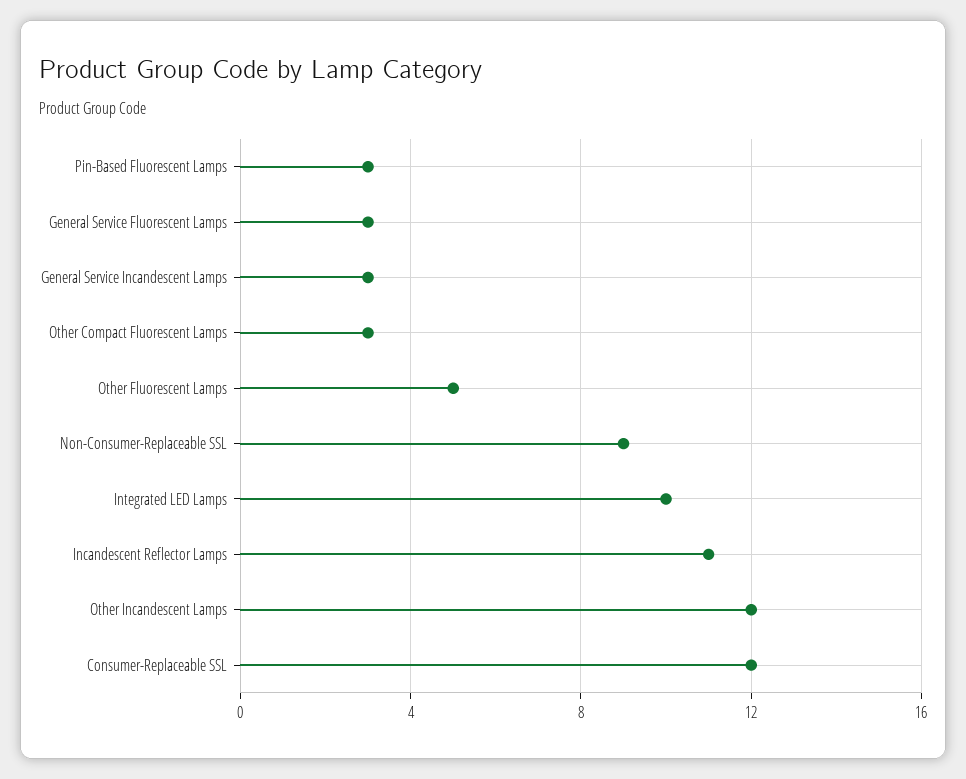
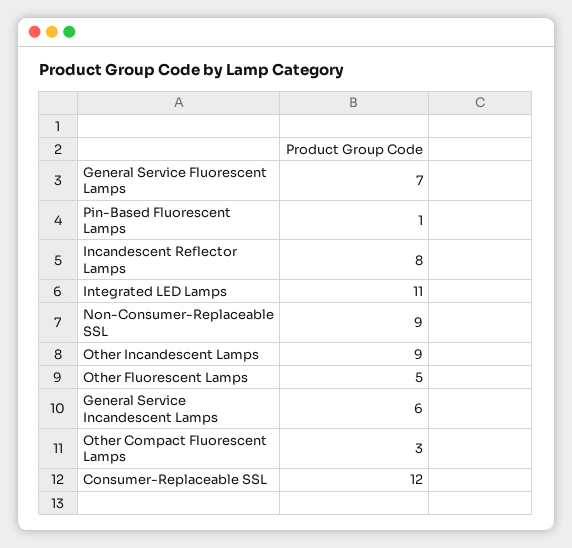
  {
-   "Pin-Based Fluorescent Lamps": 3,
+   "Pin-Based Fluorescent Lamps": 1,
-   "General Service Fluorescent Lamps": 3,
+   "General Service Fluorescent Lamps": 7,
-   "General Service Incandescent Lamps": 3,
+   "General Service Incandescent Lamps": 6,
    "Other Compact Fluorescent Lamps": 3,
    "Other Fluorescent Lamps": 5,
    "Non-Consumer-Replaceable SSL": 9,
-   "Integrated LED Lamps": 10,
+   "Integrated LED Lamps": 11,
-   "Incandescent Reflector Lamps": 11,
+   "Incandescent Reflector Lamps": 8,
-   "Other Incandescent Lamps": 12,
+   "Other Incandescent Lamps": 9,
    "Consumer-Replaceable SSL": 12
  }

